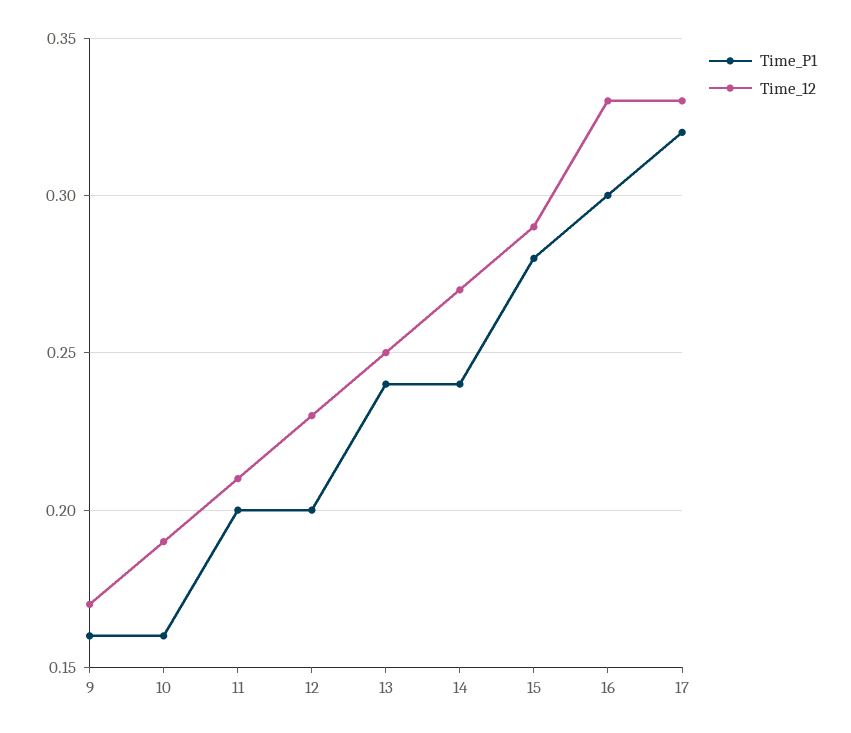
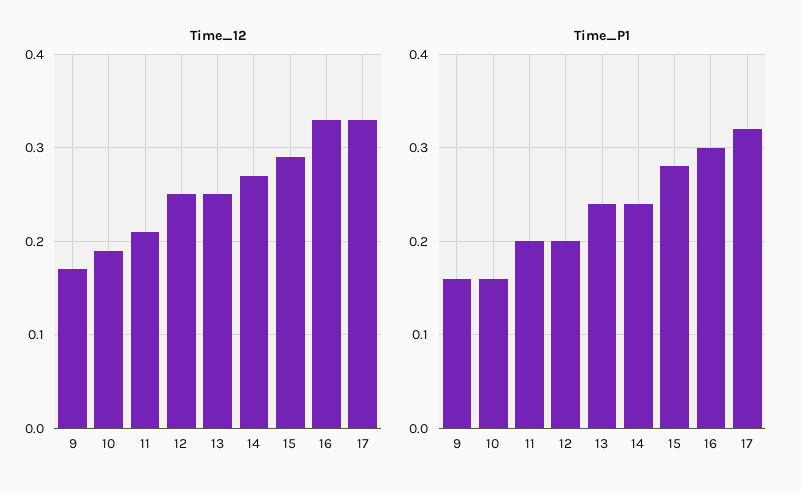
  {
    "Time_P1": {
      "9": 0.16,
      "10": 0.16,
      "11": 0.2,
      "12": 0.2,
      "13": 0.24,
      "14": 0.24,
      "15": 0.28,
      "16": 0.3,
      "17": 0.32
    },
    "Time_12": {
      "9": 0.17,
      "10": 0.19,
      "11": 0.21,
-     "12": 0.23,
+     "12": 0.25,
      "13": 0.25,
      "14": 0.27,
      "15": 0.29,
      "16": 0.33,
      "17": 0.33
    }
  }

